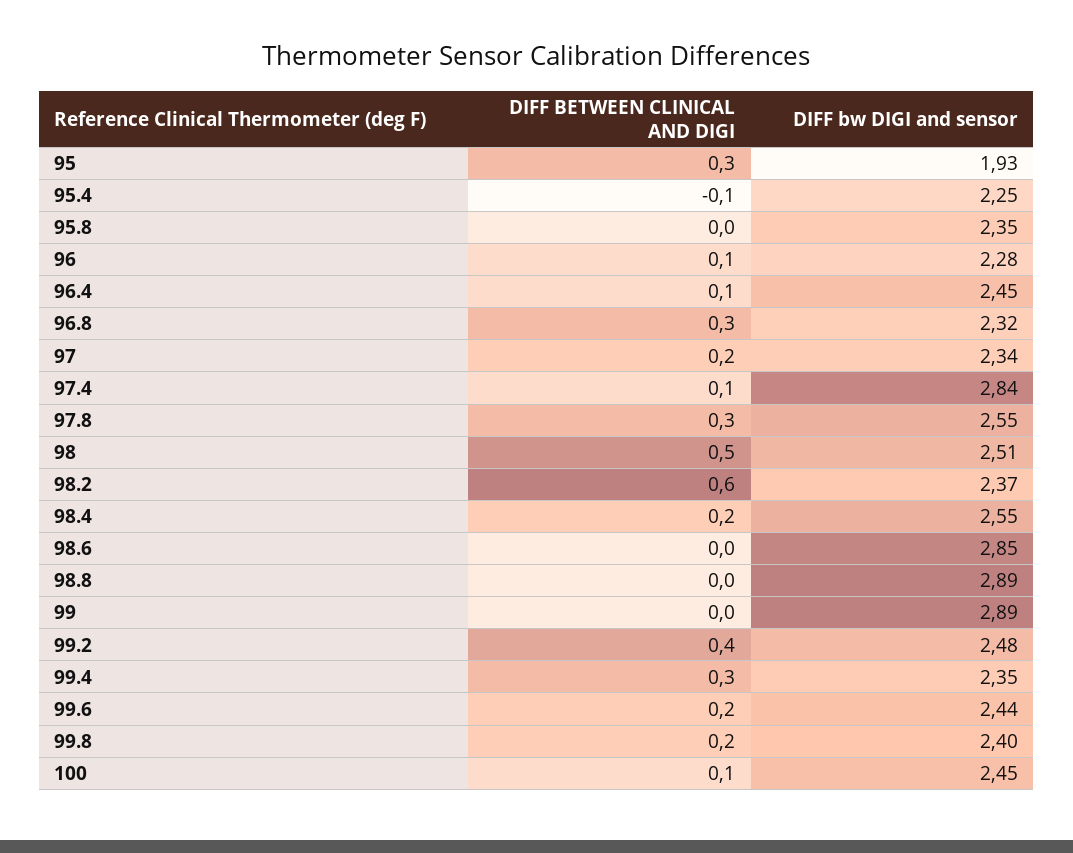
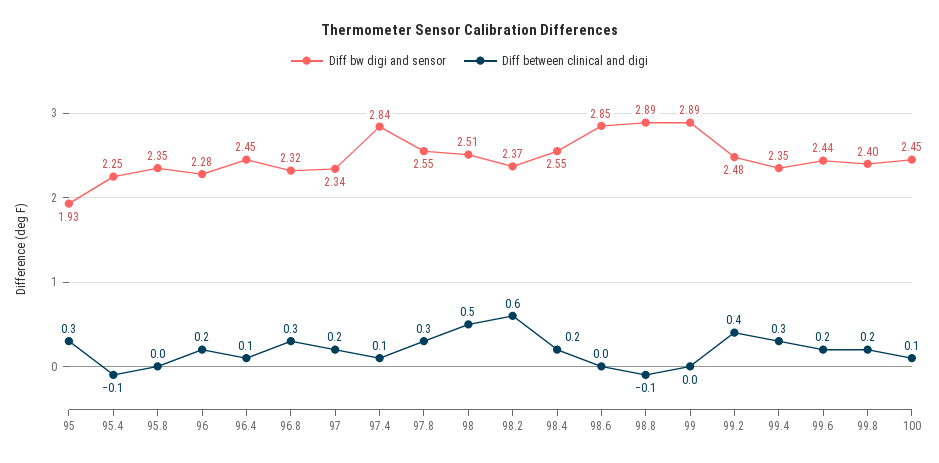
  {
    "DIFF BETWEEN CLINICAL AND DIGI": {
      "95": 0.3,
      "95.4": -0.1,
      "95.8": 0,
-     "96": 0.1,
+     "96": 0.2,
      "96.4": 0.1,
      "96.8": 0.3,
      "97": 0.2,
      "97.4": 0.1,
      "97.8": 0.3,
      "98": 0.5,
      "98.2": 0.6,
      "98.4": 0.2,
      "98.6": 0,
-     "98.8": 0,
+     "98.8": -0.1,
      "99": 0,
      "99.2": 0.4,
      "99.4": 0.3,
      "99.6": 0.2,
      "99.8": 0.2,
      "100": 0.1
    },
    "DIFF bw DIGI and sensor": {
      "95": 1.93,
      "95.4": 2.25,
      "95.8": 2.35,
      "96": 2.28,
      "96.4": 2.45,
      "96.8": 2.32,
      "97": 2.34,
      "97.4": 2.84,
      "97.8": 2.55,
      "98": 2.51,
      "98.2": 2.37,
      "98.4": 2.55,
      "98.6": 2.85,
      "98.8": 2.89,
      "99": 2.89,
      "99.2": 2.48,
      "99.4": 2.35,
      "99.6": 2.44,
      "99.8": 2.4,
      "100": 2.45
    }
  }

